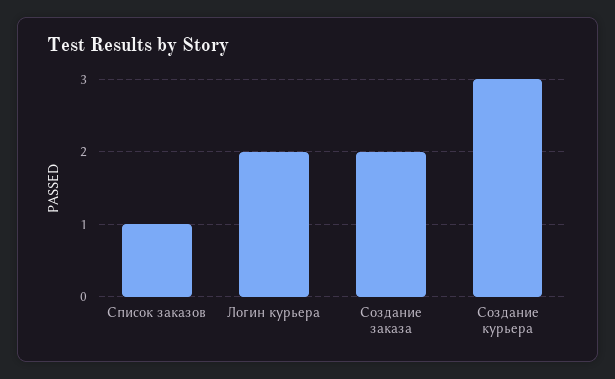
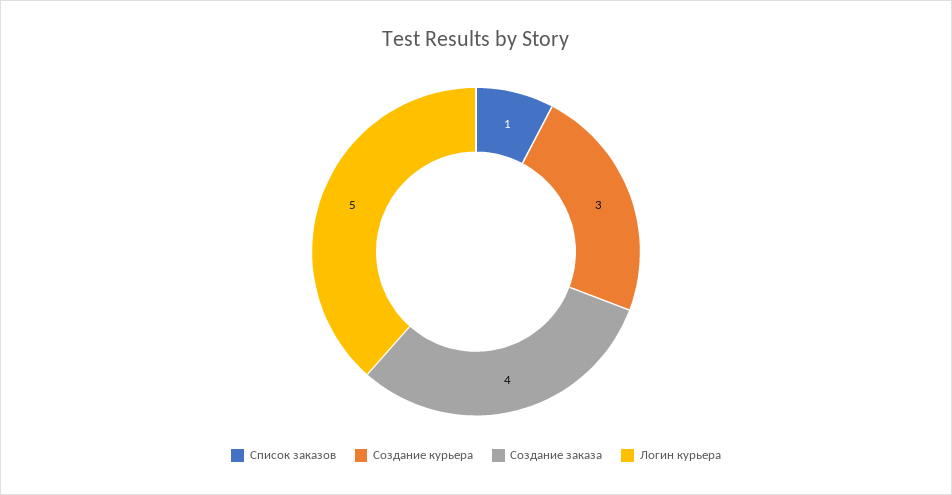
  {
    "Список заказов": 1,
-   "Логин курьера": 2,
+   "Логин курьера": 5,
-   "Создание заказа": 2,
+   "Создание заказа": 4,
    "Создание курьера": 3
  }

